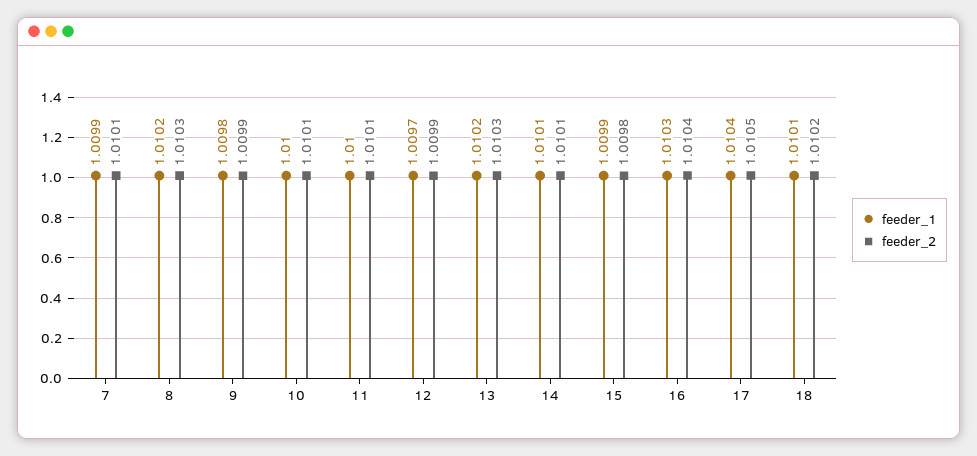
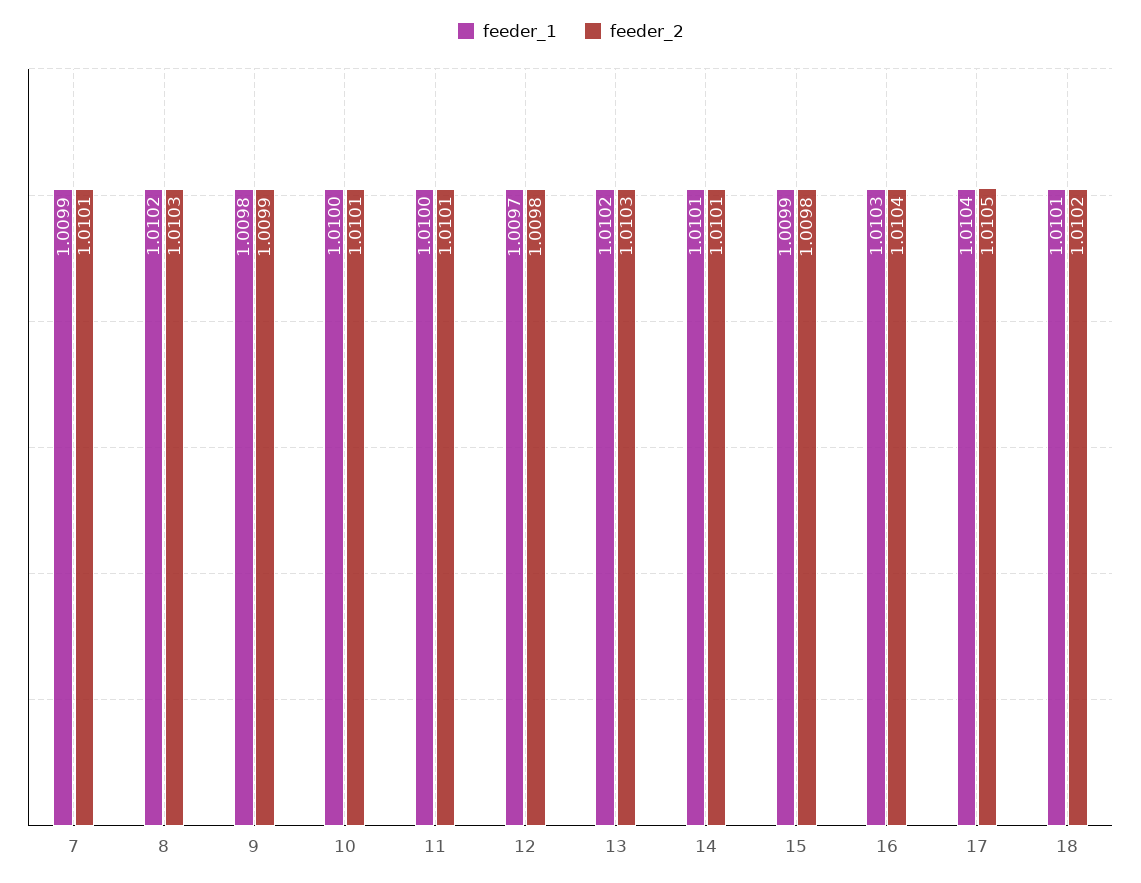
  {
    "feeder_1": {
      "7": 1.0099,
      "8": 1.0102,
      "9": 1.0098,
      "10": 1.01,
      "11": 1.01,
      "12": 1.0097,
      "13": 1.0102,
      "14": 1.0101,
      "15": 1.0099,
      "16": 1.0103,
      "17": 1.0104,
      "18": 1.0101
    },
    "feeder_2": {
      "7": 1.0101,
      "8": 1.0103,
      "9": 1.0099,
      "10": 1.0101,
      "11": 1.0101,
-     "12": 1.0099,
+     "12": 1.0098,
      "13": 1.0103,
      "14": 1.0101,
      "15": 1.0098,
      "16": 1.0104,
      "17": 1.0105,
      "18": 1.0102
    }
  }

